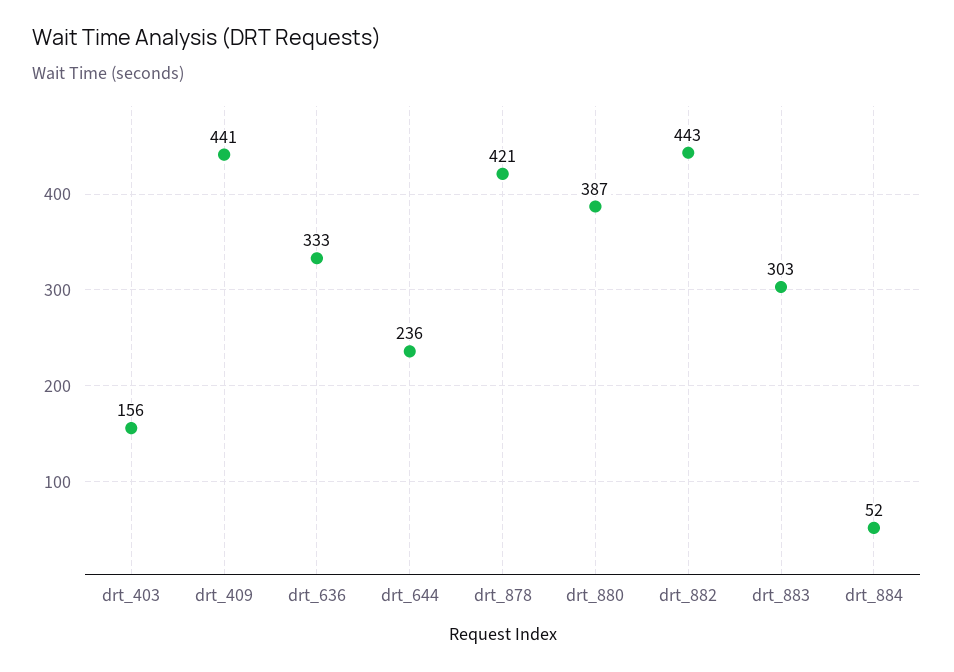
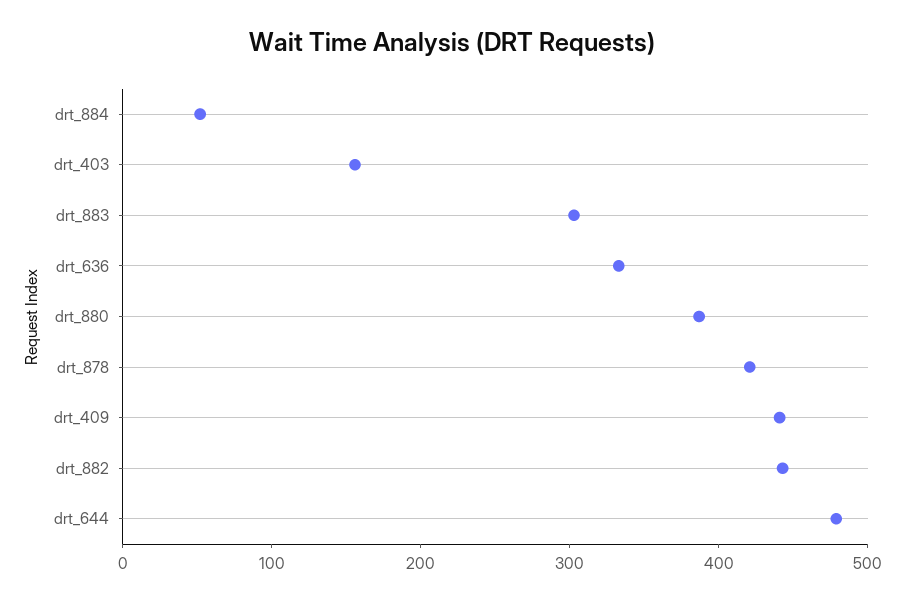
  {
    "drt_403": 156,
    "drt_409": 441,
    "drt_636": 333,
-   "drt_644": 236,
+   "drt_644": 480,
    "drt_878": 421,
    "drt_880": 387,
    "drt_882": 443,
    "drt_883": 303,
    "drt_884": 52
  }

